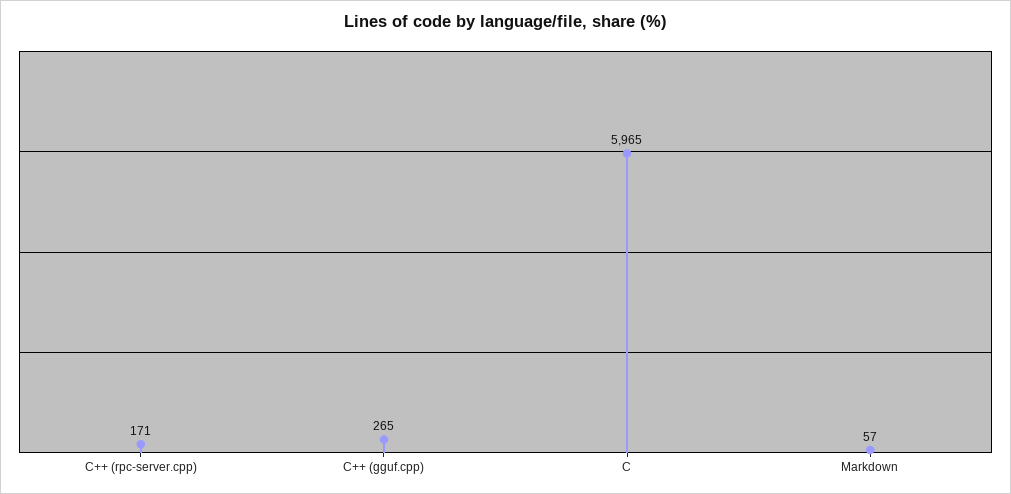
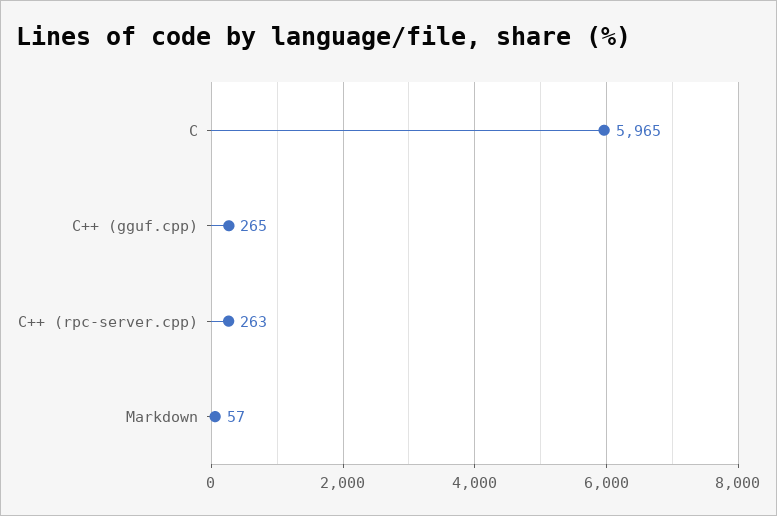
  {
-   "C++ (rpc-server.cpp)": 171,
+   "C++ (rpc-server.cpp)": 263,
    "C++ (gguf.cpp)": 265,
    "C": 5965,
    "Markdown": 57
  }

